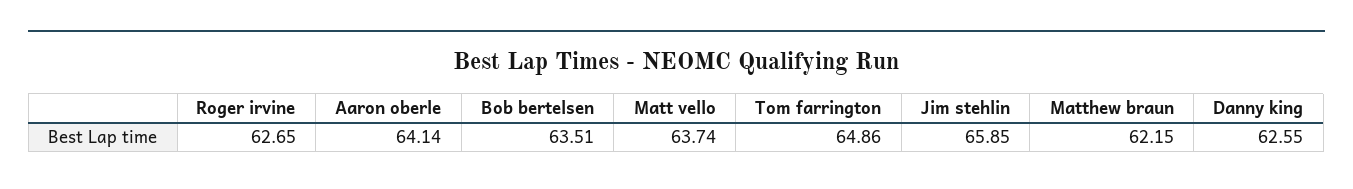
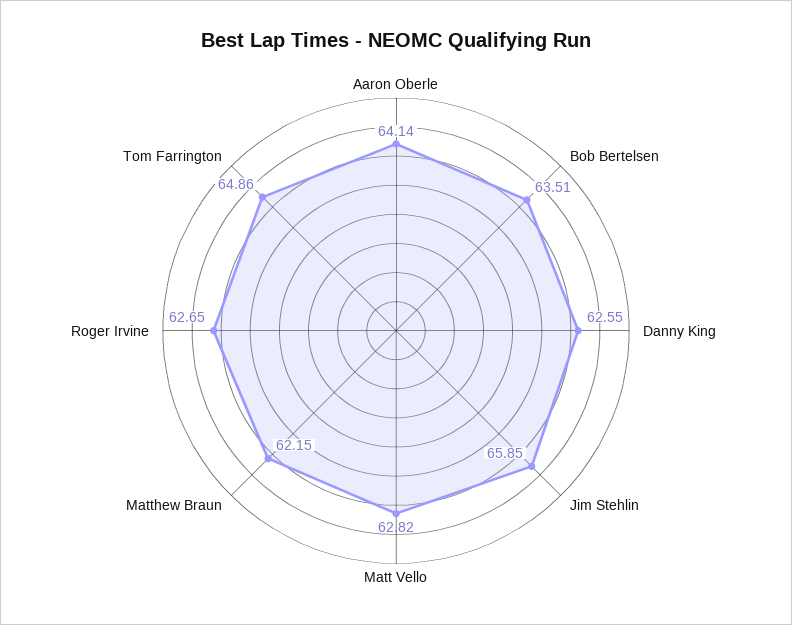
  {
    "Roger irvine": 62.65,
    "Aaron oberle": 64.14,
    "Bob bertelsen": 63.51,
-   "Matt vello": 63.74,
+   "Matt vello": 62.82,
    "Tom farrington": 64.86,
    "Jim stehlin": 65.85,
    "Matthew braun": 62.15,
    "Danny king": 62.55
  }

